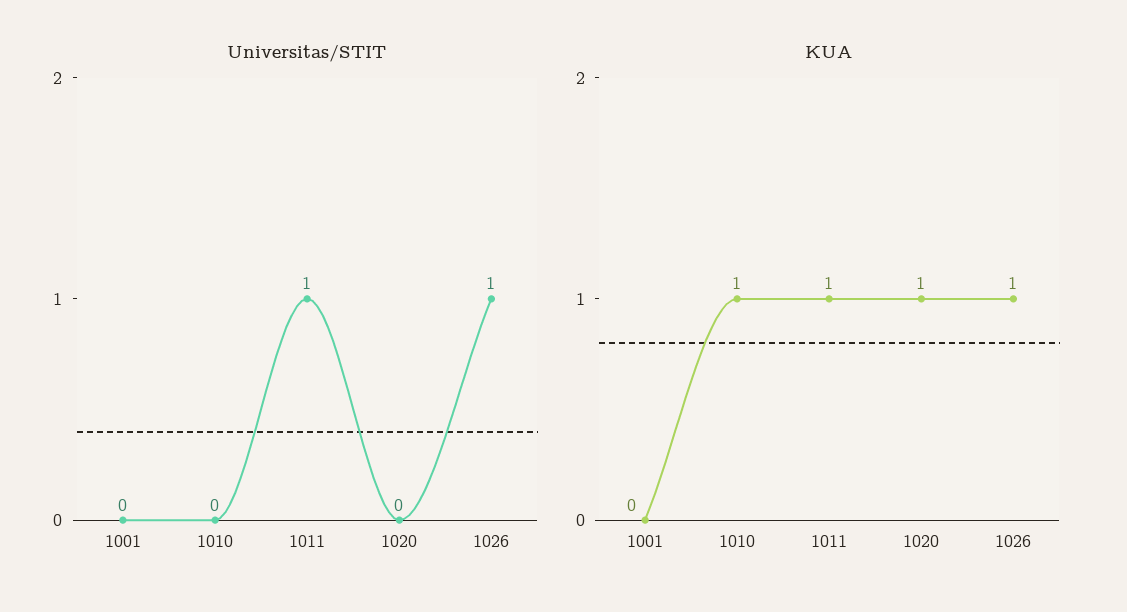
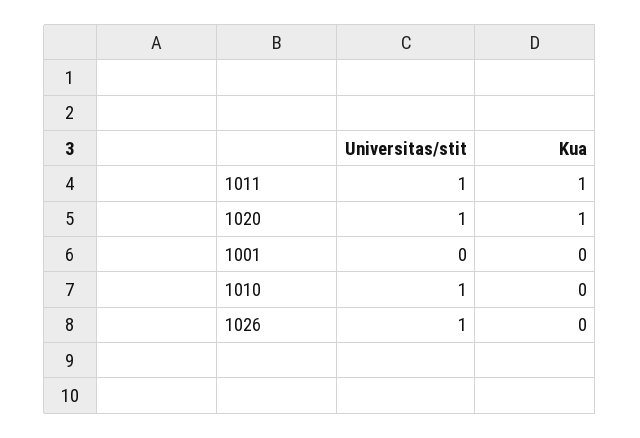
  {
    "Universitas/STIT": {
      "1001": 0,
-     "1010": 0,
+     "1010": 1,
      "1011": 1,
-     "1020": 0,
+     "1020": 1,
      "1026": 1
    },
    "KUA": {
      "1001": 0,
-     "1010": 1,
+     "1010": 0,
      "1011": 1,
      "1020": 1,
-     "1026": 1
+     "1026": 0
    }
  }

